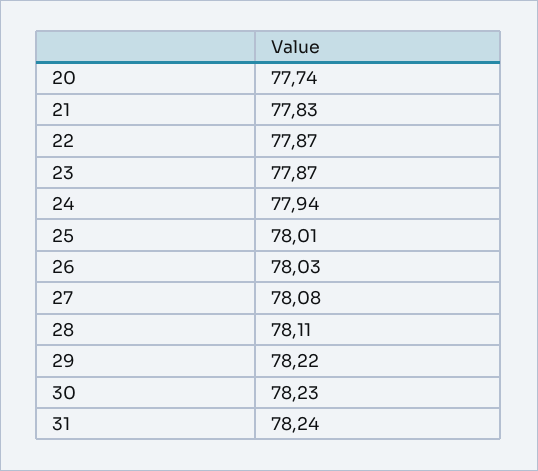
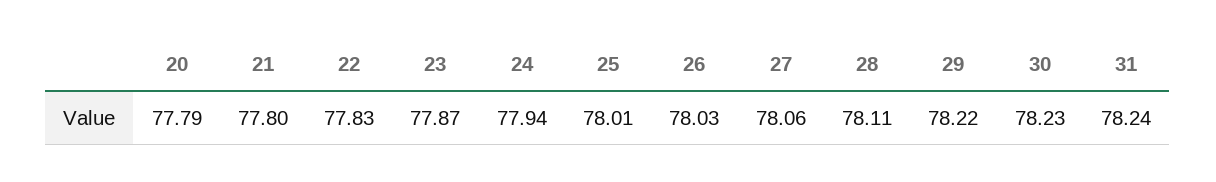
  {
-   "20": 77.74,
+   "20": 77.79,
-   "21": 77.83,
+   "21": 77.8,
-   "22": 77.87,
+   "22": 77.83,
    "23": 77.87,
    "24": 77.94,
    "25": 78.01,
    "26": 78.03,
-   "27": 78.08,
+   "27": 78.06,
    "28": 78.11,
    "29": 78.22,
    "30": 78.23,
    "31": 78.24
  }

